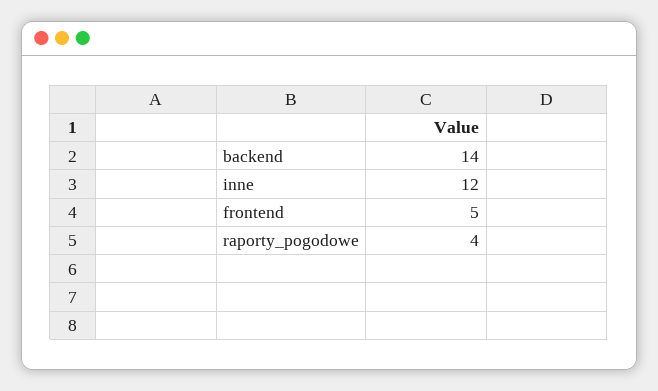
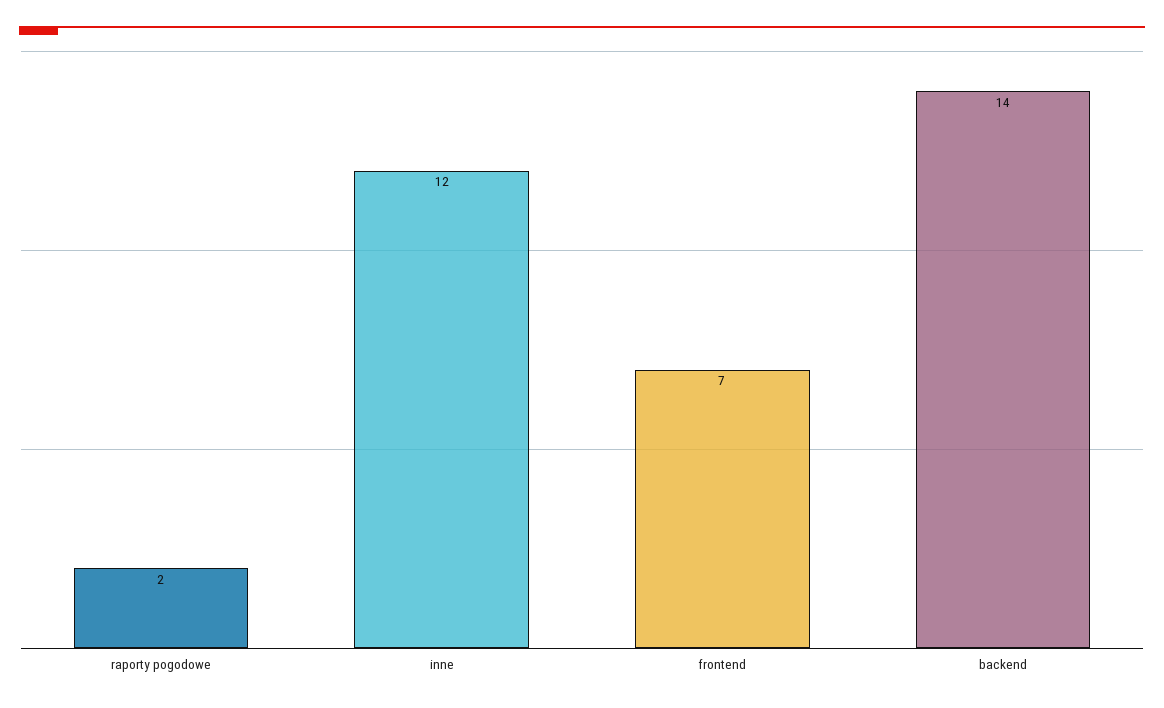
  {
    "backend": 14,
    "inne": 12,
-   "frontend": 5,
+   "frontend": 7,
-   "raporty_pogodowe": 4
+   "raporty_pogodowe": 2
  }

